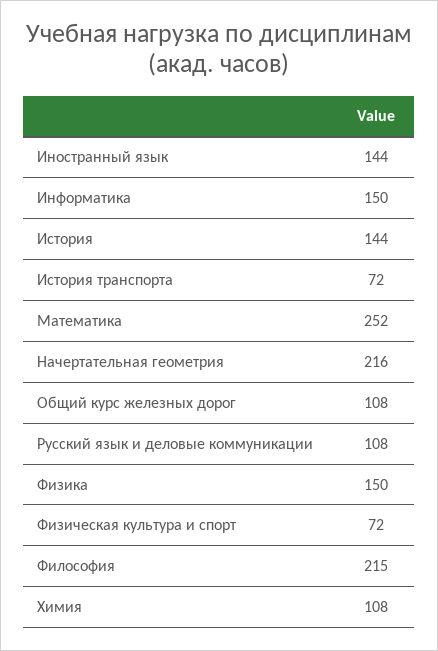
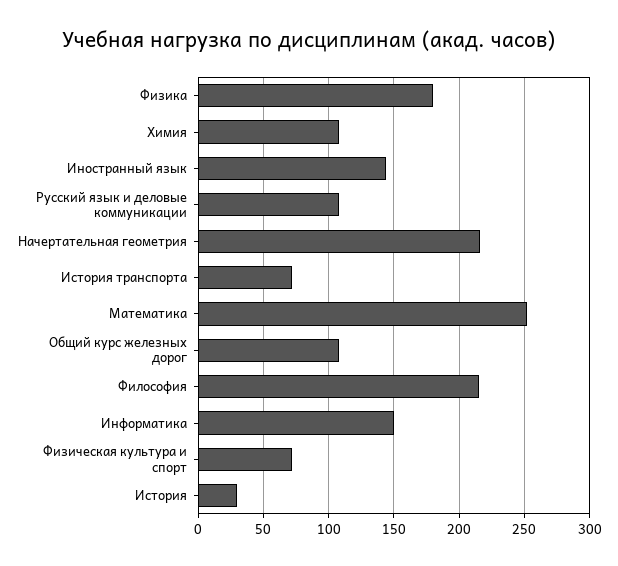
  {
    "Иностранный язык": 144,
    "Информатика": 150,
-   "История": 144,
+   "История": 30,
    "История транспорта": 72,
    "Математика": 252,
    "Начертательная геометрия": 216,
    "Общий курс железных дорог": 108,
    "Русский язык и деловые коммуникации": 108,
-   "Физика": 150,
+   "Физика": 180,
    "Физическая культура и спорт": 72,
    "Философия": 215,
    "Химия": 108
  }

